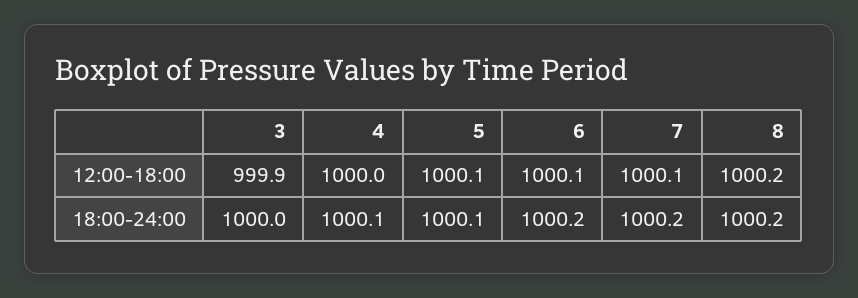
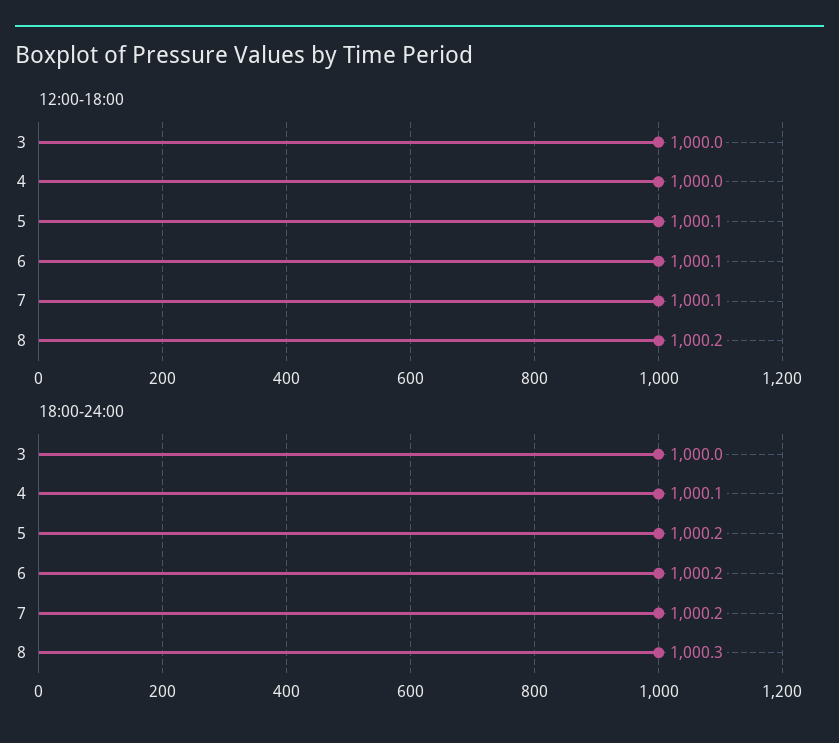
  {
    "12:00-18:00": {
-     "3": 999.9,
+     "3": 1000,
      "4": 1000,
      "5": 1000.1,
      "6": 1000.1,
      "7": 1000.1,
      "8": 1000.2
    },
    "18:00-24:00": {
      "3": 1000,
      "4": 1000.1,
-     "5": 1000.1,
+     "5": 1000.2,
      "6": 1000.2,
      "7": 1000.2,
-     "8": 1000.2
+     "8": 1000.3
    }
  }

